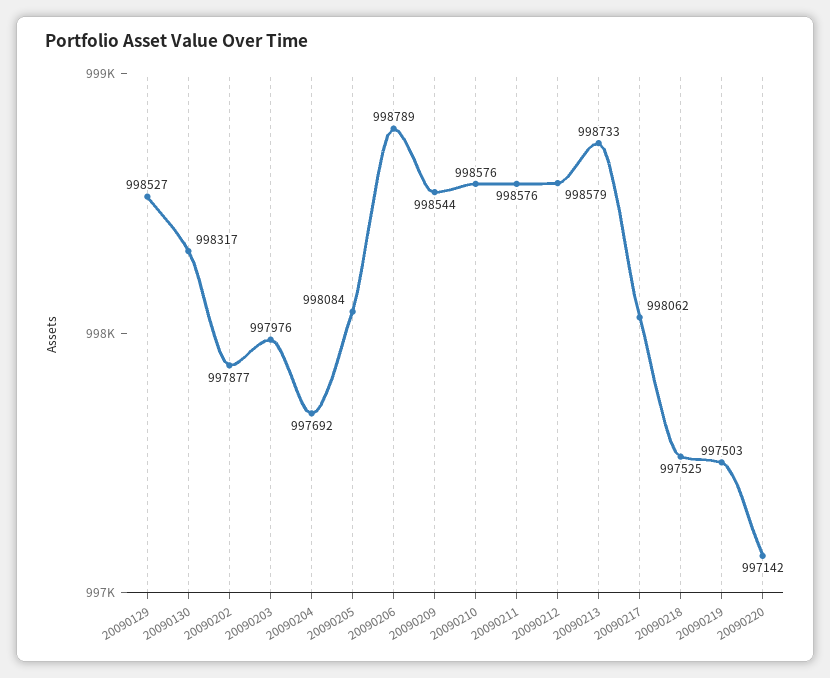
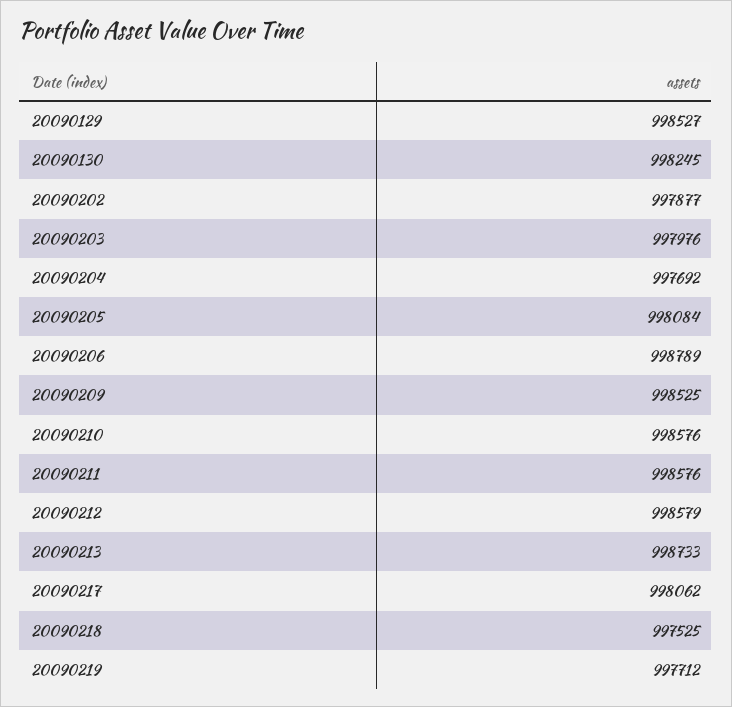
  {
    "20090129": 998527,
-   "20090130": 998317,
+   "20090130": 998245,
    "20090202": 997877,
    "20090203": 997976,
    "20090204": 997692,
    "20090205": 998084,
    "20090206": 998789,
-   "20090209": 998544,
+   "20090209": 998525,
    "20090210": 998576,
    "20090211": 998576,
    "20090212": 998579,
    "20090213": 998733,
    "20090217": 998062,
    "20090218": 997525,
-   "20090219": 997503,
+   "20090219": 997712
-   "20090220": 997142
  }

